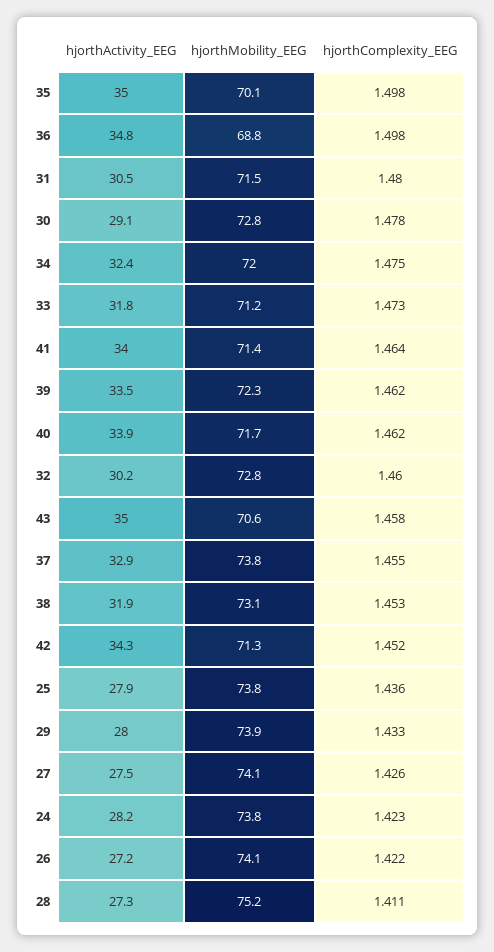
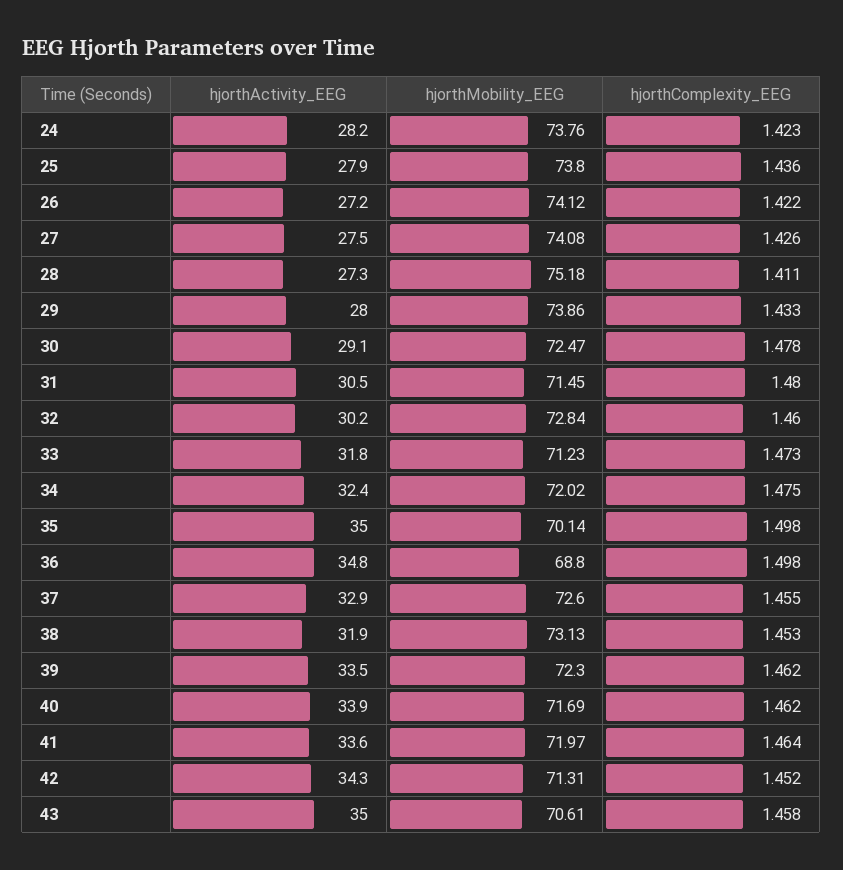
  {
    "hjorthActivity_EEG": {
      "35": 35,
      "36": 34.8,
      "31": 30.5,
      "30": 29.1,
      "34": 32.4,
      "33": 31.8,
-     "41": 34,
+     "41": 33.6,
      "39": 33.5,
      "40": 33.9,
      "32": 30.2,
      "43": 35,
      "37": 32.9,
      "38": 31.9,
      "42": 34.3,
      "25": 27.9,
      "29": 28,
      "27": 27.5,
      "24": 28.2,
      "26": 27.2,
      "28": 27.3
    },
    "hjorthMobility_EEG": {
      "35": 70.14,
      "36": 68.8,
      "31": 71.45,
-     "30": 72.8,
+     "30": 72.47,
      "34": 72.02,
      "33": 71.23,
-     "41": 71.4,
+     "41": 71.97,
      "39": 72.3,
      "40": 71.69,
      "32": 72.84,
      "43": 70.61,
-     "37": 73.8,
+     "37": 72.6,
      "38": 73.13,
      "42": 71.31,
      "25": 73.8,
      "29": 73.86,
      "27": 74.08,
      "24": 73.76,
      "26": 74.12,
      "28": 75.18
    },
    "hjorthComplexity_EEG": {
      "35": 1.498,
      "36": 1.498,
      "31": 1.48,
      "30": 1.478,
      "34": 1.475,
      "33": 1.473,
      "41": 1.464,
      "39": 1.462,
      "40": 1.462,
      "32": 1.46,
      "43": 1.458,
      "37": 1.455,
      "38": 1.453,
      "42": 1.452,
      "25": 1.436,
      "29": 1.433,
      "27": 1.426,
      "24": 1.423,
      "26": 1.422,
      "28": 1.411
    }
  }

